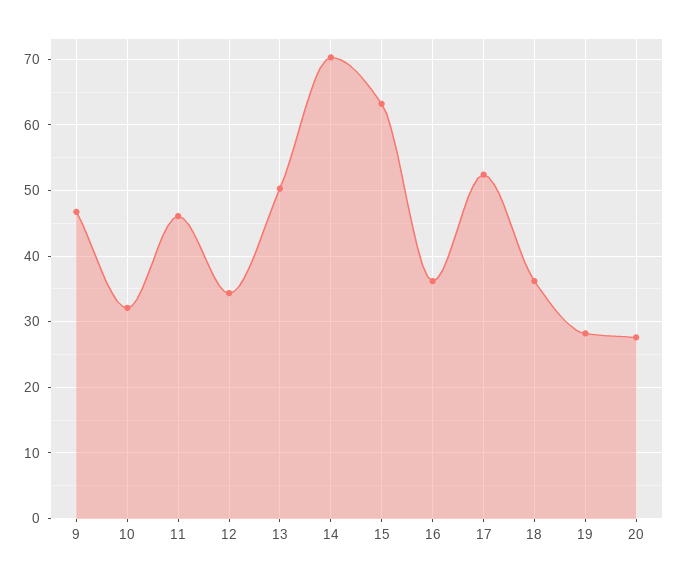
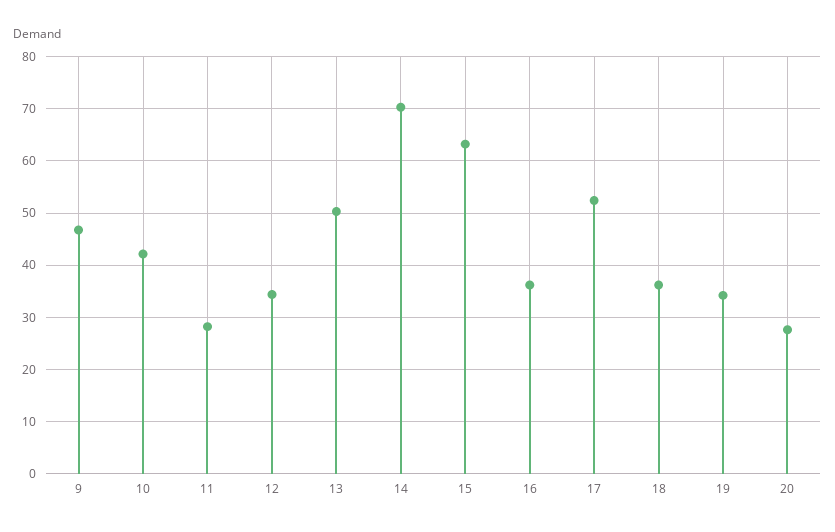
  {
    "9": 47,
-   "10": 32,
+   "10": 42,
-   "11": 46,
+   "11": 28,
    "12": 34,
    "13": 50,
    "14": 70,
    "15": 63,
    "16": 36,
    "17": 52,
    "18": 36,
-   "19": 28,
+   "19": 34,
    "20": 28
  }

